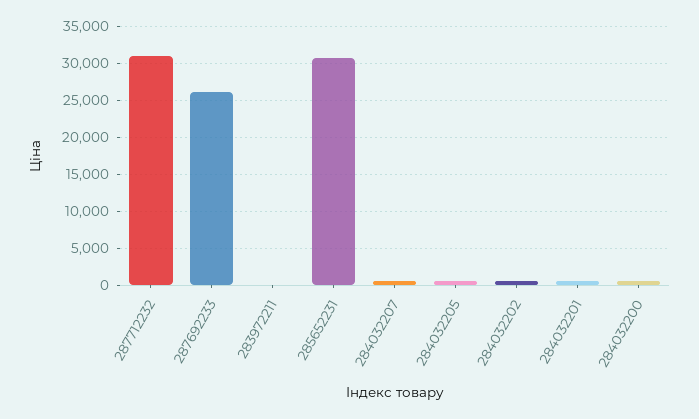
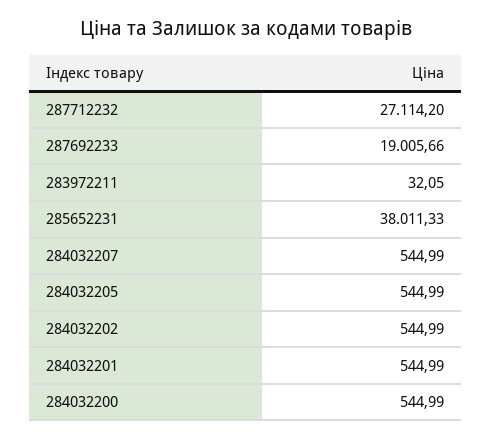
  {
-   "287712232": 31000,
+   "287712232": 27114.2,
-   "287692233": 26000,
+   "287692233": 19005.66,
    "283972211": 32.05,
-   "285652231": 31000,
+   "285652231": 38011.33,
    "284032207": 544.99,
    "284032205": 544.99,
    "284032202": 544.99,
    "284032201": 544.99,
    "284032200": 544.99
  }

